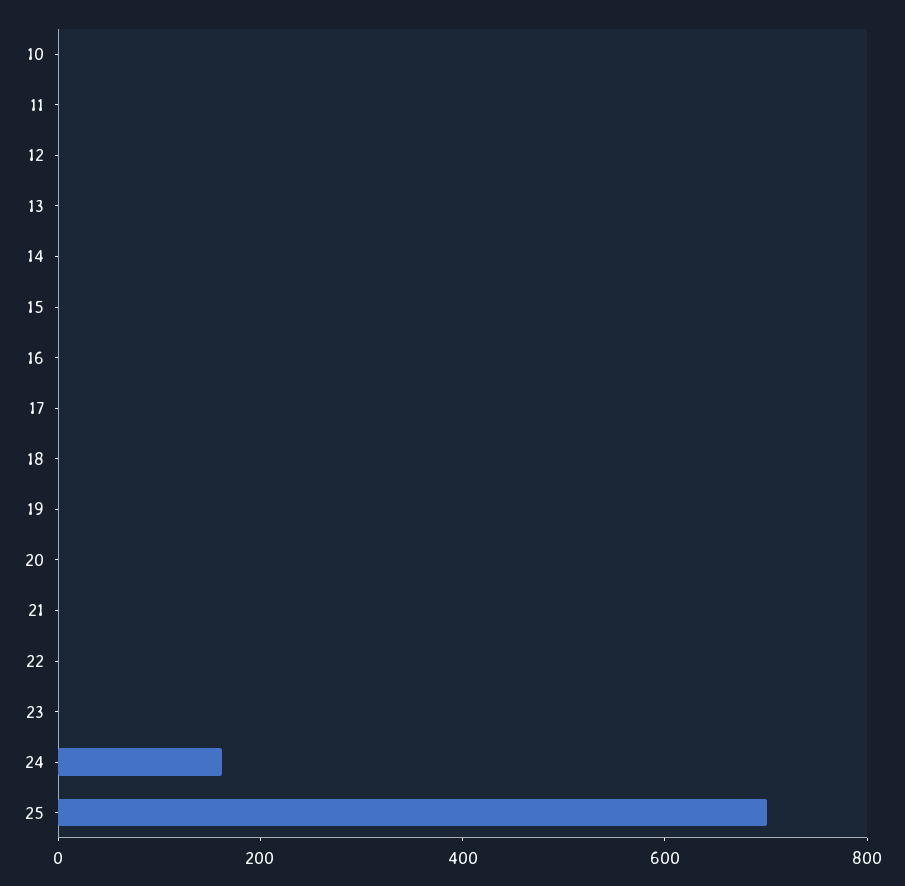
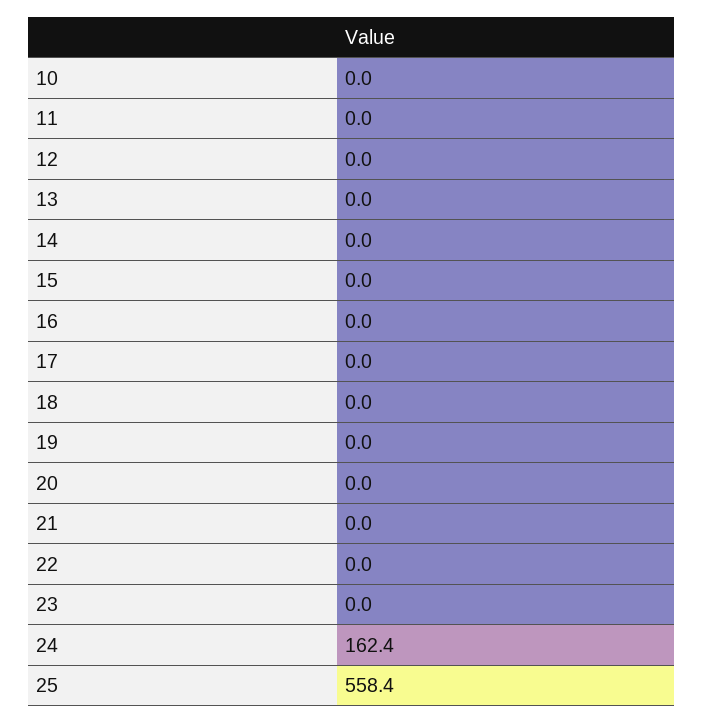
  {
    "10": 0,
    "11": 0,
    "12": 0,
    "13": 0,
    "14": 0,
    "15": 0,
    "16": 0,
    "17": 0,
    "18": 0,
    "19": 0,
    "20": 0,
    "21": 0,
    "22": 0,
    "23": 0,
    "24": 162.4,
-   "25": 700
+   "25": 558.4
  }

